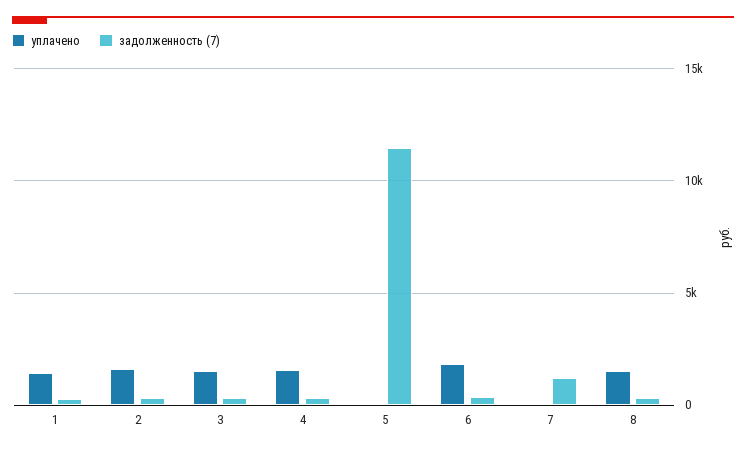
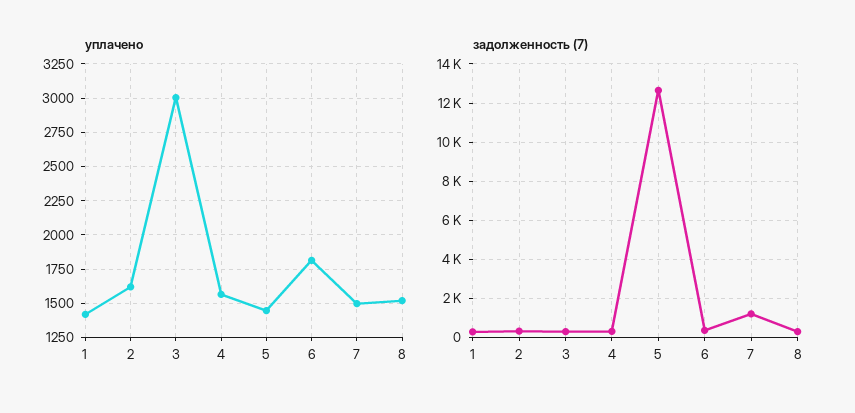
  {
    "уплачено": {
      "1": 1400,
      "2": 1600,
-     "3": 1500,
+     "3": 3000,
      "4": 1550,
-     "5": 0,
+     "5": 1450,
      "6": 1800,
-     "7": 0,
+     "7": 1500,
      "8": 1500
    },
    "задолженность (7)": {
      "1": 500,
      "2": 500,
      "3": 500,
      "4": 500,
-     "5": 11500,
+     "5": 12500,
      "6": 500,
      "7": 1000,
      "8": 500
    }
  }

